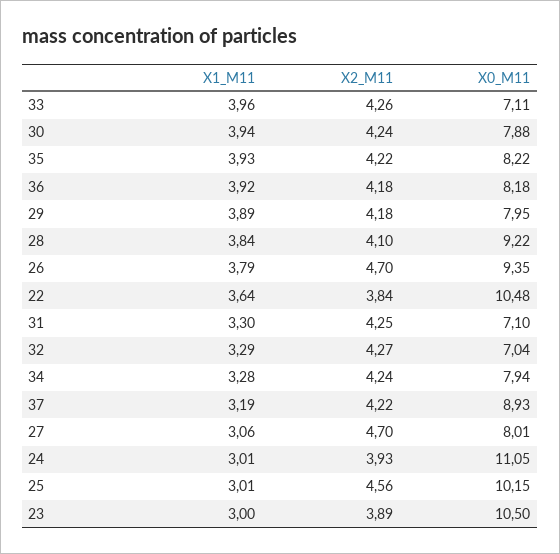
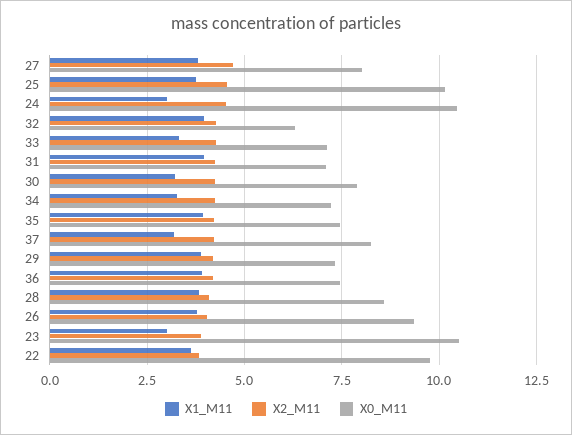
  {
    "X1_M11": {
-     "33": 3.96,
+     "33": 3.25,
-     "30": 3.94,
+     "30": 3.25,
      "35": 3.93,
      "36": 3.92,
      "29": 3.89,
      "28": 3.84,
      "26": 3.79,
      "22": 3.64,
-     "31": 3.3,
+     "31": 4,
-     "32": 3.29,
+     "32": 4,
      "34": 3.28,
      "37": 3.19,
-     "27": 3.06,
+     "27": 3.75,
      "24": 3.01,
-     "25": 3.01,
+     "25": 3.75,
      "23": 3
    },
    "X2_M11": {
      "33": 4.26,
      "30": 4.24,
      "35": 4.22,
      "36": 4.18,
      "29": 4.18,
      "28": 4.1,
-     "26": 4.7,
+     "26": 4,
      "22": 3.84,
      "31": 4.25,
      "32": 4.27,
      "34": 4.24,
      "37": 4.22,
      "27": 4.7,
-     "24": 3.93,
+     "24": 4.5,
      "25": 4.56,
      "23": 3.89
    },
    "X0_M11": {
      "33": 7.11,
      "30": 7.88,
-     "35": 8.22,
+     "35": 7.5,
-     "36": 8.18,
+     "36": 7.5,
-     "29": 7.95,
+     "29": 7.25,
-     "28": 9.22,
+     "28": 8.5,
      "26": 9.35,
-     "22": 10.48,
+     "22": 9.75,
      "31": 7.1,
-     "32": 7.04,
+     "32": 6.25,
-     "34": 7.94,
+     "34": 7.25,
-     "37": 8.93,
+     "37": 8.25,
      "27": 8.01,
-     "24": 11.05,
+     "24": 10.5,
      "25": 10.15,
      "23": 10.5
    }
  }

